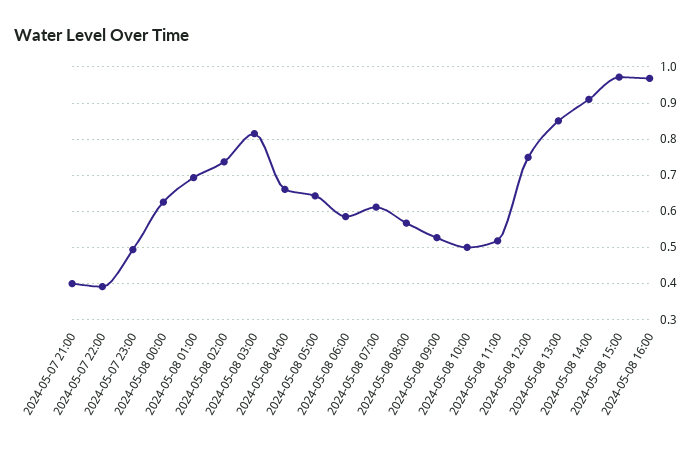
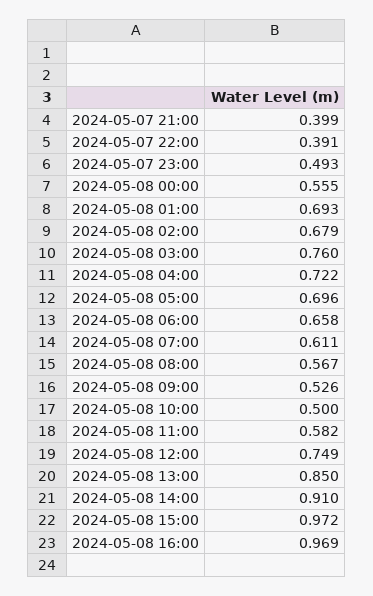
  {
    "2024-05-07 21:00": 0.399,
    "2024-05-07 22:00": 0.391,
    "2024-05-07 23:00": 0.493,
-   "2024-05-08 00:00": 0.62,
+   "2024-05-08 00:00": 0.555,
    "2024-05-08 01:00": 0.693,
-   "2024-05-08 02:00": 0.74,
+   "2024-05-08 02:00": 0.679,
-   "2024-05-08 03:00": 0.82,
+   "2024-05-08 03:00": 0.76,
-   "2024-05-08 04:00": 0.66,
+   "2024-05-08 04:00": 0.722,
-   "2024-05-08 05:00": 0.64,
+   "2024-05-08 05:00": 0.696,
-   "2024-05-08 06:00": 0.58,
+   "2024-05-08 06:00": 0.658,
    "2024-05-08 07:00": 0.611,
    "2024-05-08 08:00": 0.567,
    "2024-05-08 09:00": 0.526,
    "2024-05-08 10:00": 0.5,
-   "2024-05-08 11:00": 0.52,
+   "2024-05-08 11:00": 0.582,
    "2024-05-08 12:00": 0.749,
    "2024-05-08 13:00": 0.85,
    "2024-05-08 14:00": 0.91,
    "2024-05-08 15:00": 0.972,
    "2024-05-08 16:00": 0.969
  }

